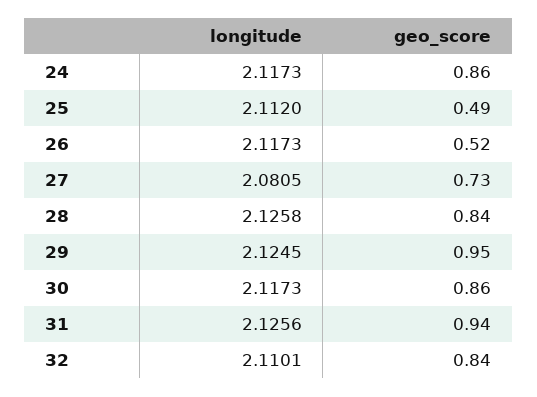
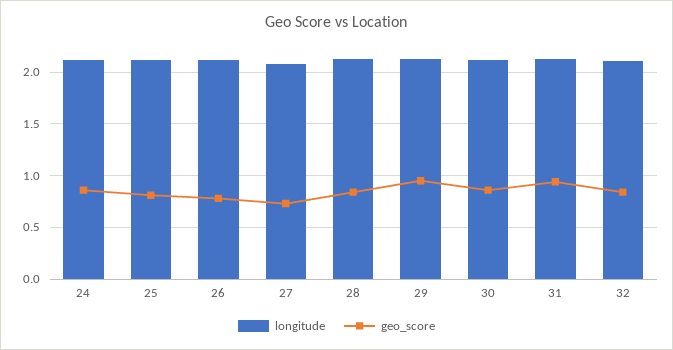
  {
    "longitude": {
      "24": 2.1173,
      "25": 2.112,
      "26": 2.1173,
      "27": 2.0805,
      "28": 2.1258,
      "29": 2.1245,
      "30": 2.1173,
      "31": 2.1256,
      "32": 2.1101
    },
    "geo_score": {
      "24": 0.86,
-     "25": 0.49,
+     "25": 0.8,
-     "26": 0.52,
+     "26": 0.8,
      "27": 0.73,
      "28": 0.84,
      "29": 0.95,
      "30": 0.86,
      "31": 0.94,
      "32": 0.84
    }
  }

